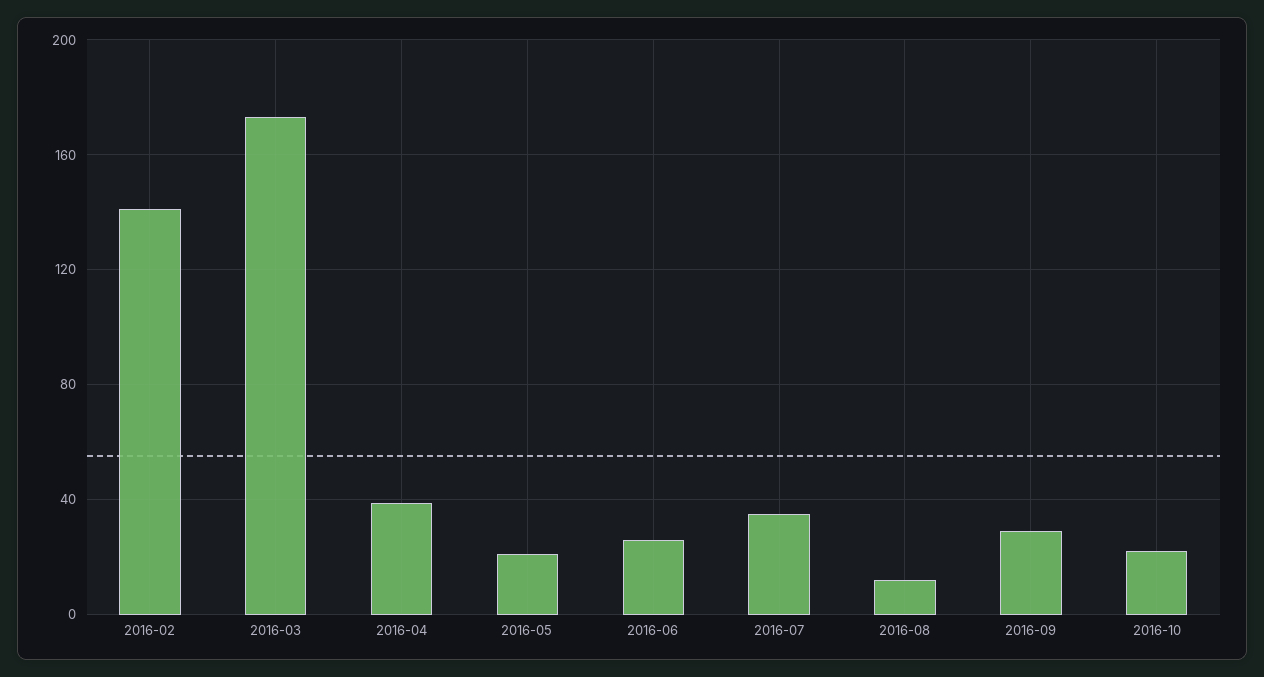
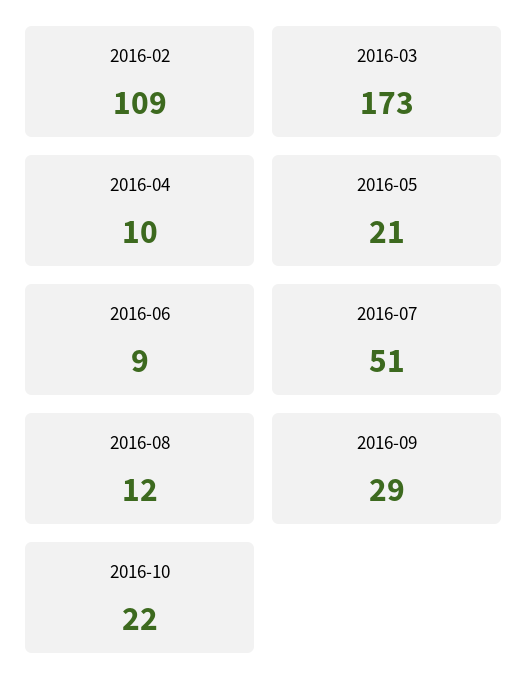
  {
-   "2016-02": 140,
+   "2016-02": 109,
    "2016-03": 173,
-   "2016-04": 40,
+   "2016-04": 10,
    "2016-05": 21,
-   "2016-06": 25,
+   "2016-06": 9,
-   "2016-07": 35,
+   "2016-07": 51,
    "2016-08": 12,
    "2016-09": 29,
    "2016-10": 22
  }

